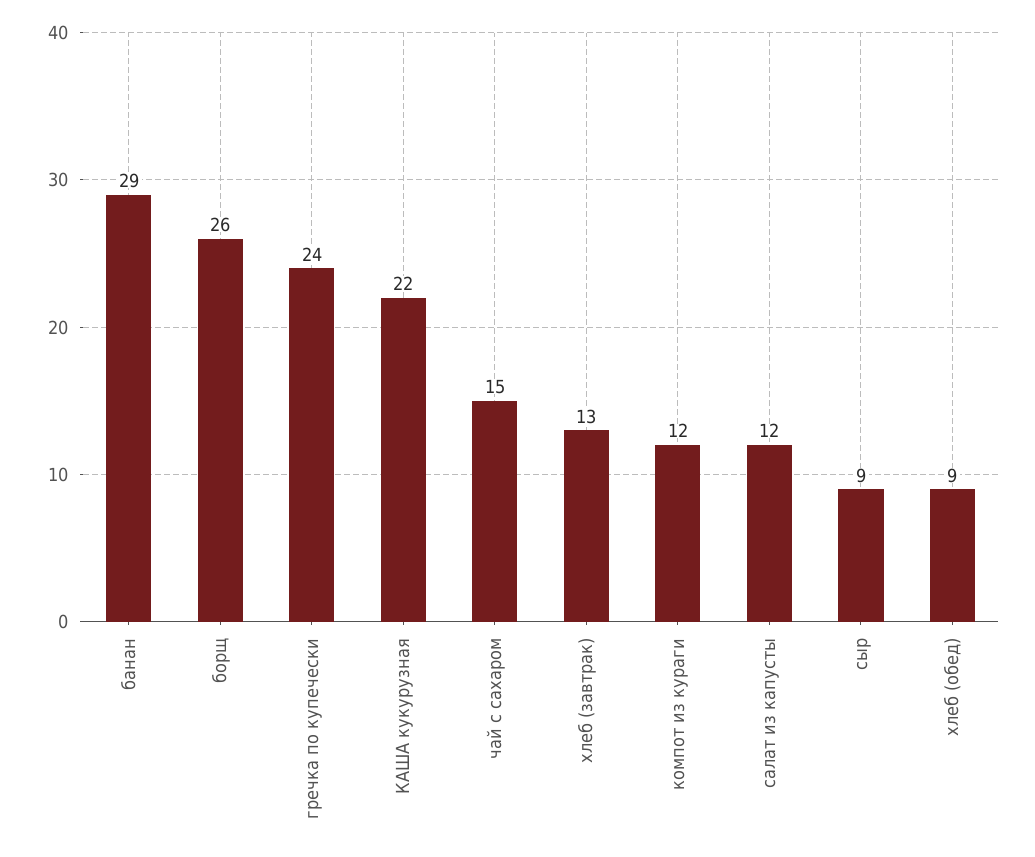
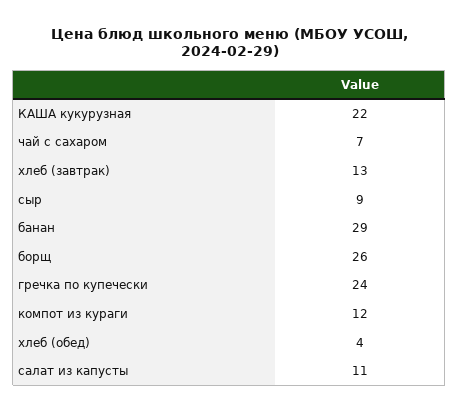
  {
    "банан": 29,
    "борщ": 26,
    "гречка по купечески": 24,
    "КАША кукурузная": 22,
-   "чай с сахаром": 15,
+   "чай с сахаром": 7,
    "хлеб (завтрак)": 13,
    "компот из кураги": 12,
-   "салат из капусты": 12,
+   "салат из капусты": 11,
    "сыр": 9,
-   "хлеб (обед)": 9
+   "хлеб (обед)": 4
  }

